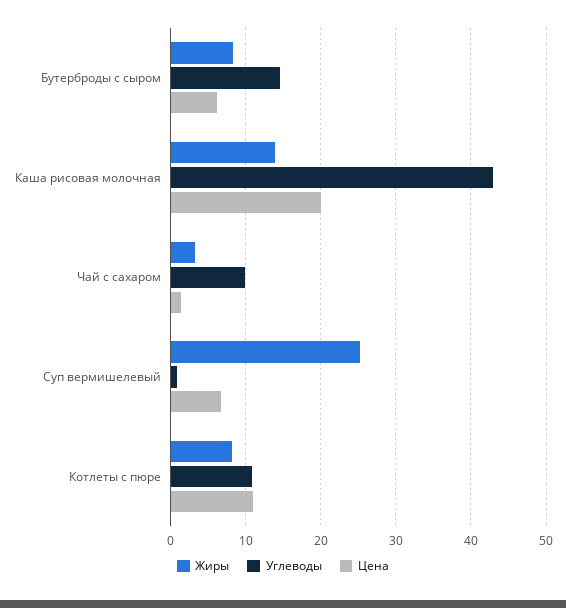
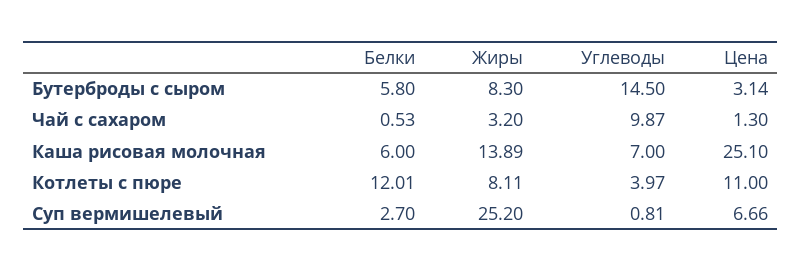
  {
    "Жиры": {
      "Бутерброды с сыром": 8.3,
      "Каша рисовая молочная": 13.89,
      "Чай с сахаром": 3.2,
      "Суп вермишелевый": 25.2,
      "Котлеты с пюре": 8.11
    },
    "Углеводы": {
      "Бутерброды с сыром": 14.5,
-     "Каша рисовая молочная": 43,
+     "Каша рисовая молочная": 7,
      "Чай с сахаром": 9.87,
      "Суп вермишелевый": 0.81,
-     "Котлеты с пюре": 11
+     "Котлеты с пюре": 3.97
    },
    "Цена": {
-     "Бутерброды с сыром": 6,
+     "Бутерброды с сыром": 3.14,
-     "Каша рисовая молочная": 20,
+     "Каша рисовая молочная": 25.1,
      "Чай с сахаром": 1.3,
      "Суп вермишелевый": 6.66,
      "Котлеты с пюре": 11
-   }
+   },
+   "Белки": {
+     "Бутерброды с сыром": 5.8,
+     "Чай с сахаром": 0.53,
+     "Каша рисовая молочная": 6,
+     "Котлеты с пюре": 12.01,
+     "Суп вермишелевый": 2.7
+   }
  }

